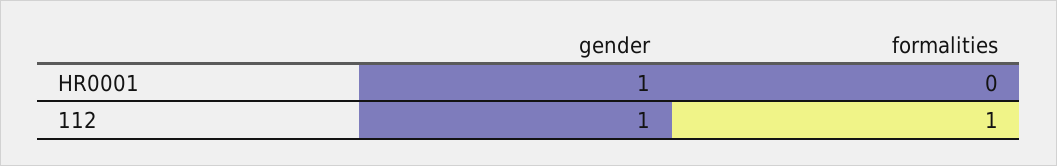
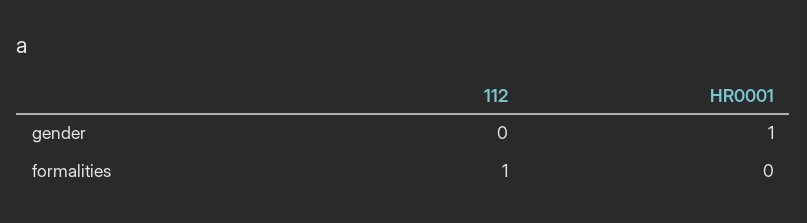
  {
    "gender": {
      "HR0001": 1,
-     "112": 1
+     "112": 0
    },
    "formalities": {
      "HR0001": 0,
      "112": 1
    }
  }

